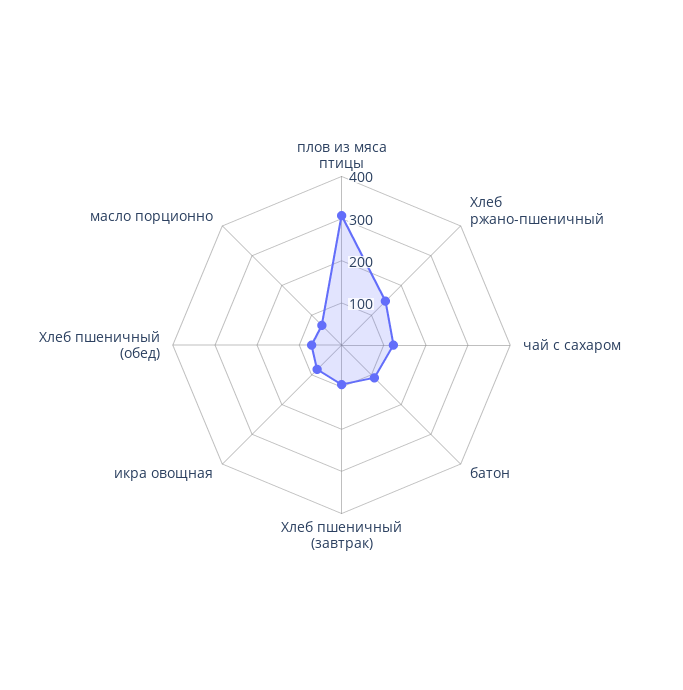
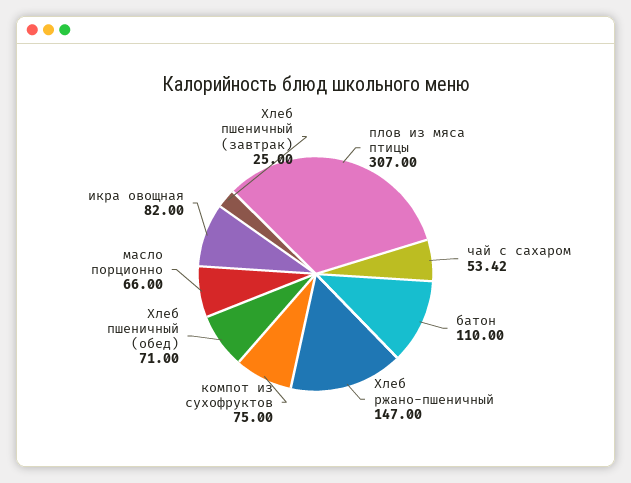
  {
    "плов из мяса птицы": 307,
    "Хлеб ржано-пшеничный": 147,
-   "чай с сахаром": 120,
+   "чай с сахаром": 53.42,
    "батон": 110,
-   "Хлеб пшеничный (завтрак)": 100,
+   "Хлеб пшеничный (завтрак)": 25,
    "икра овощная": 82,
    "Хлеб пшеничный (обед)": 71,
-   "масло порционно": 66
+   "масло порционно": 66,
+   "компот из сухофруктов": 75
  }

